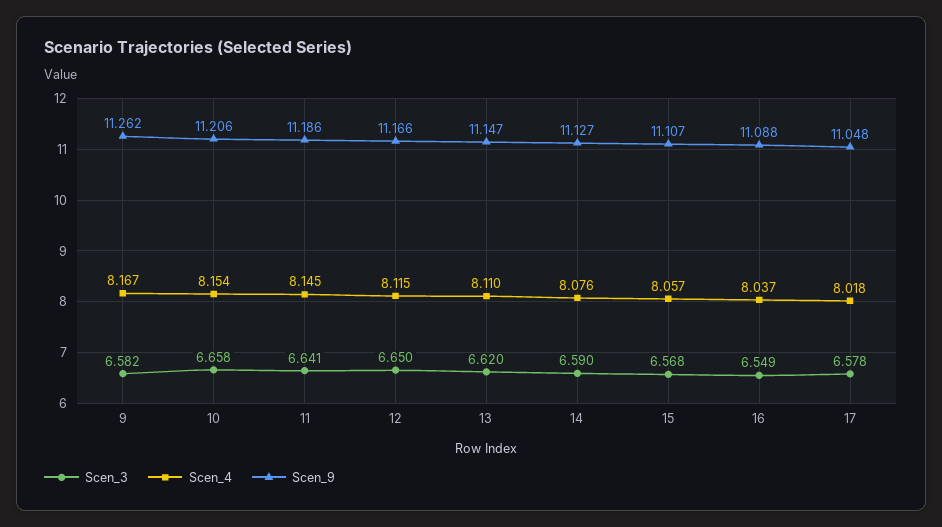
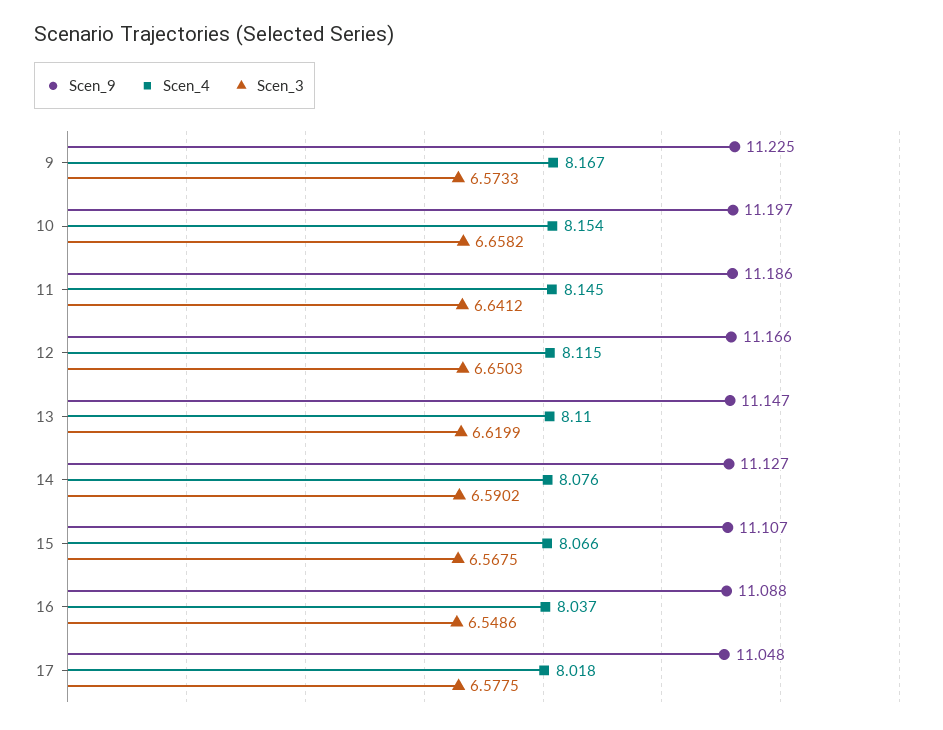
  {
    "Scen_3": {
-     "9": 6.582,
+     "9": 6.5733,
      "10": 6.6582,
      "11": 6.6412,
      "12": 6.6503,
      "13": 6.6199,
      "14": 6.5902,
      "15": 6.5675,
      "16": 6.5486,
      "17": 6.5775
    },
    "Scen_4": {
      "9": 8.167,
      "10": 8.154,
      "11": 8.145,
      "12": 8.115,
      "13": 8.11,
      "14": 8.076,
-     "15": 8.057,
+     "15": 8.066,
      "16": 8.037,
      "17": 8.018
    },
    "Scen_9": {
-     "9": 11.262,
+     "9": 11.225,
-     "10": 11.206,
+     "10": 11.197,
      "11": 11.186,
      "12": 11.166,
      "13": 11.147,
      "14": 11.127,
      "15": 11.107,
      "16": 11.088,
      "17": 11.048
    }
  }

